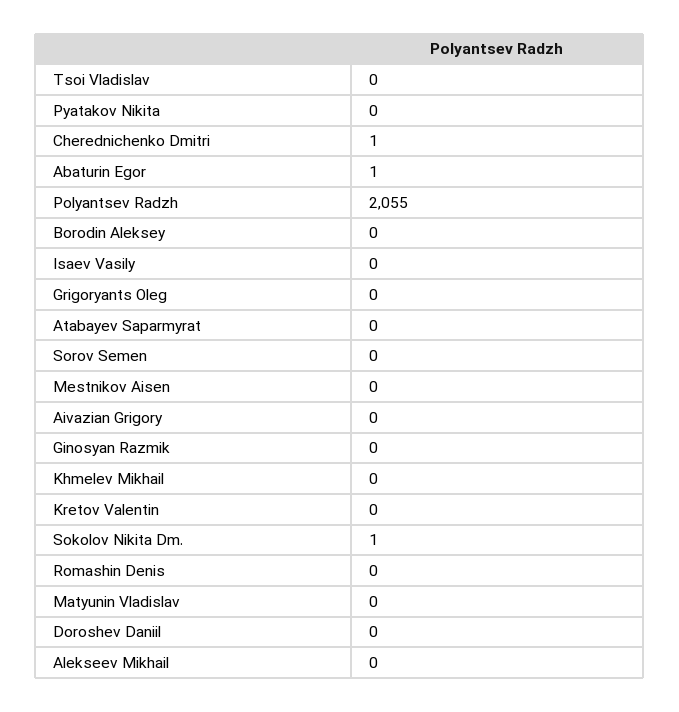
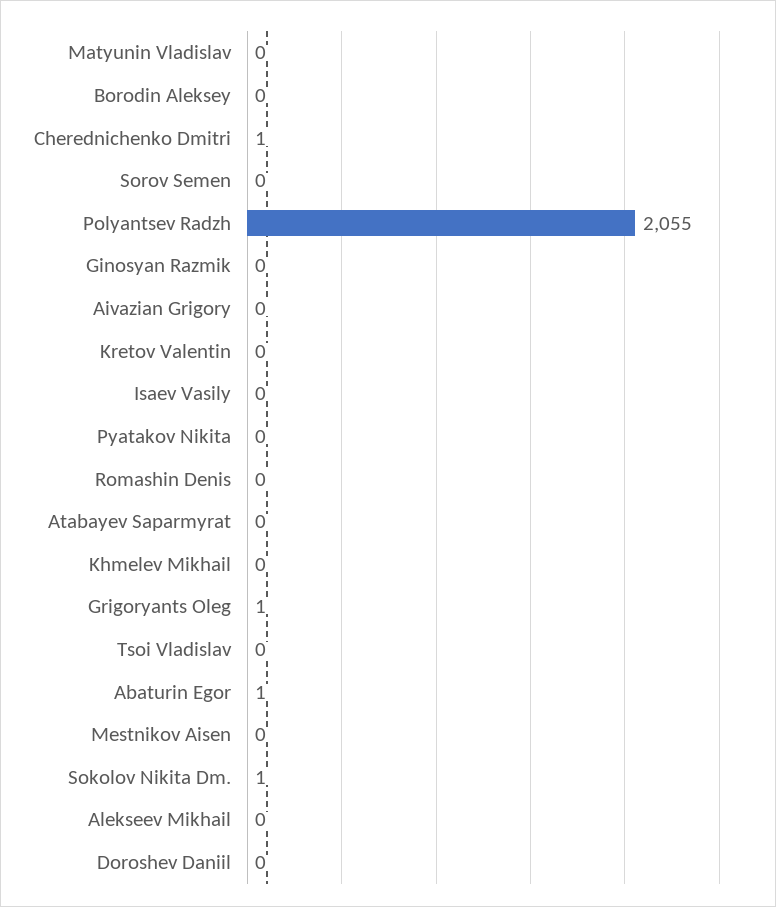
  {
    "Tsoi Vladislav": 0,
    "Pyatakov Nikita": 0,
    "Cherednichenko Dmitri": 1,
    "Abaturin Egor": 1,
    "Polyantsev Radzh": 2055,
    "Borodin Aleksey": 0,
    "Isaev Vasily": 0,
-   "Grigoryants Oleg": 0,
+   "Grigoryants Oleg": 1,
    "Atabayev Saparmyrat": 0,
    "Sorov Semen": 0,
    "Mestnikov Aisen": 0,
    "Aivazian Grigory": 0,
    "Ginosyan Razmik": 0,
    "Khmelev Mikhail": 0,
    "Kretov Valentin": 0,
    "Sokolov Nikita Dm.": 1,
    "Romashin Denis": 0,
    "Matyunin Vladislav": 0,
    "Doroshev Daniil": 0,
    "Alekseev Mikhail": 0
  }

